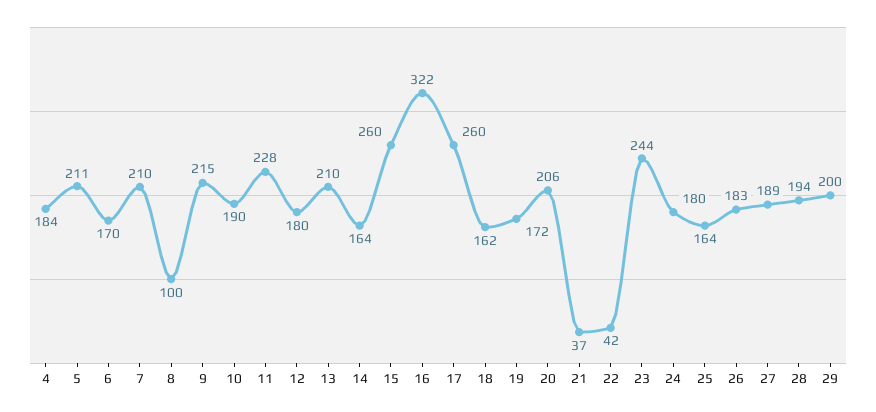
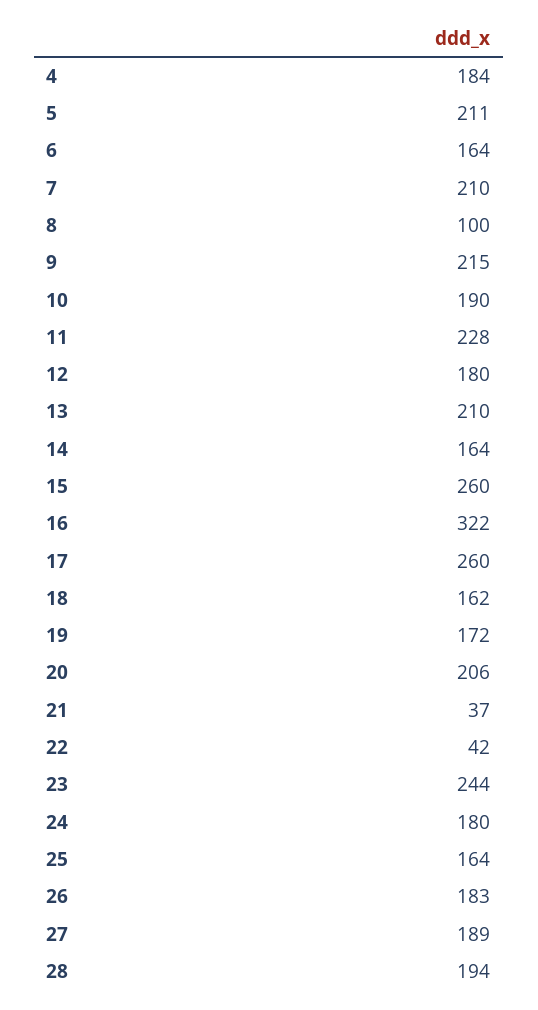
  {
    "4": 184,
    "5": 211,
-   "6": 170,
+   "6": 164,
    "7": 210,
    "8": 100,
    "9": 215,
    "10": 190,
    "11": 228,
    "12": 180,
    "13": 210,
    "14": 164,
    "15": 260,
    "16": 322,
    "17": 260,
    "18": 162,
    "19": 172,
    "20": 206,
    "21": 37,
    "22": 42,
    "23": 244,
    "24": 180,
    "25": 164,
    "26": 183,
    "27": 189,
-   "28": 194,
+   "28": 194
-   "29": 200
  }

